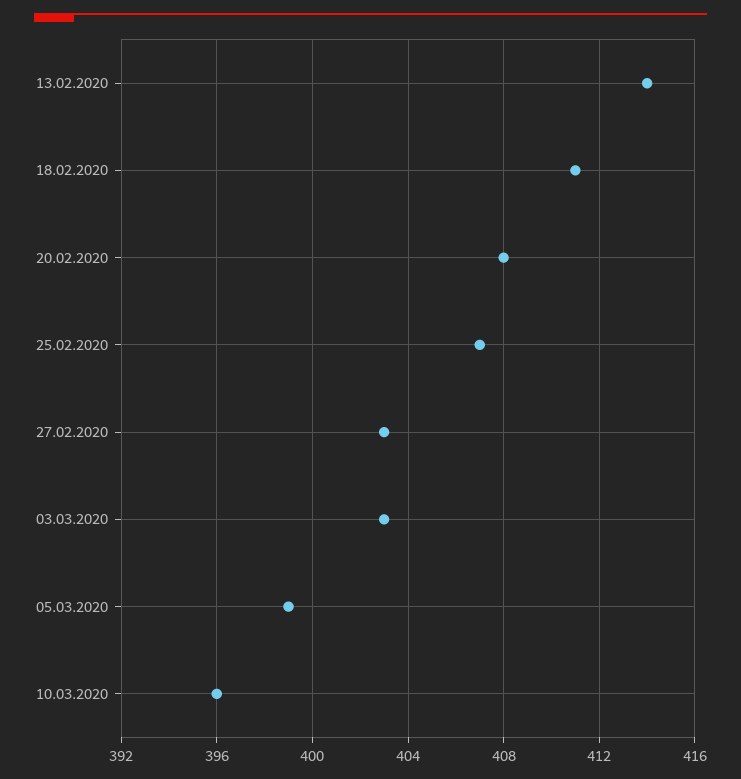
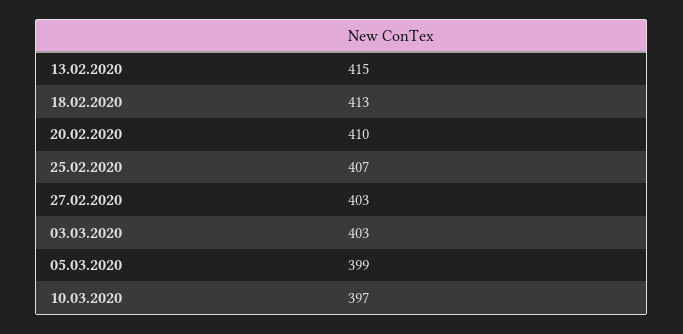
  {
-   "13.02.2020": 414,
+   "13.02.2020": 415,
-   "18.02.2020": 411,
+   "18.02.2020": 413,
-   "20.02.2020": 408,
+   "20.02.2020": 410,
    "25.02.2020": 407,
    "27.02.2020": 403,
    "03.03.2020": 403,
    "05.03.2020": 399,
-   "10.03.2020": 396
+   "10.03.2020": 397
  }

